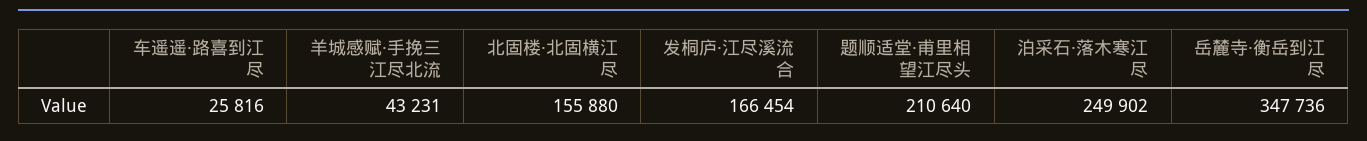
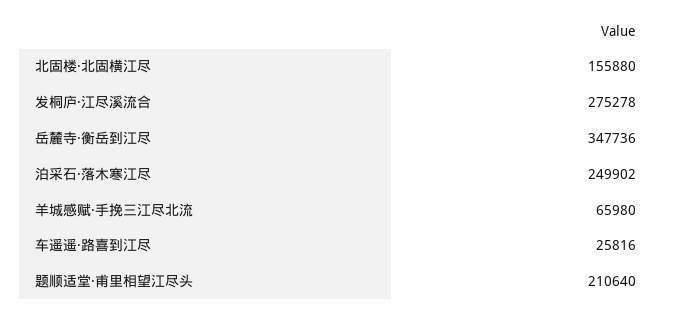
  {
    "车遥遥·路喜到江尽": 25816,
-   "羊城感赋·手挽三江尽北流": 43231,
+   "羊城感赋·手挽三江尽北流": 65980,
    "北固楼·北固横江尽": 155880,
-   "发桐庐·江尽溪流合": 166454,
+   "发桐庐·江尽溪流合": 275278,
    "题顺适堂·甫里相望江尽头": 210640,
    "泊采石·落木寒江尽": 249902,
    "岳麓寺·衡岳到江尽": 347736
  }

